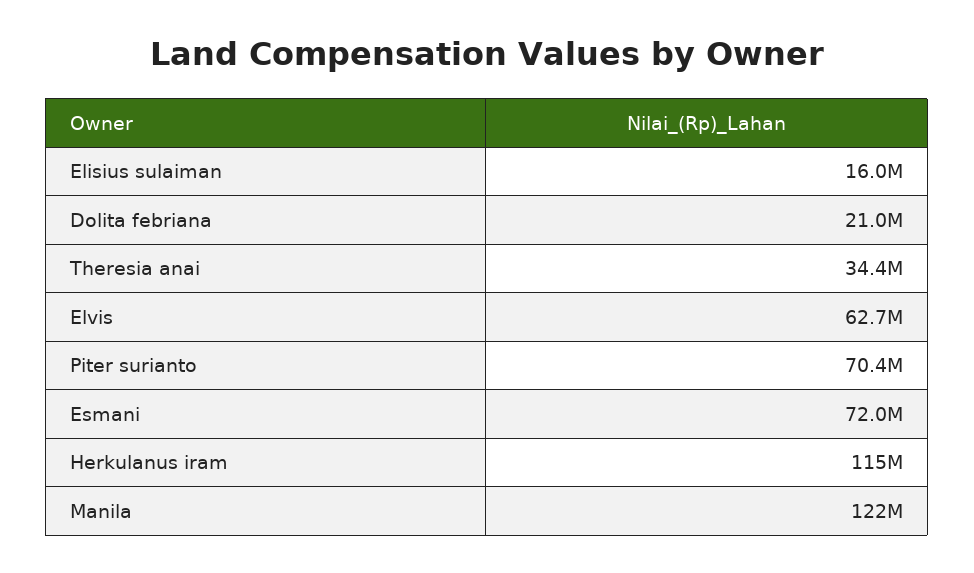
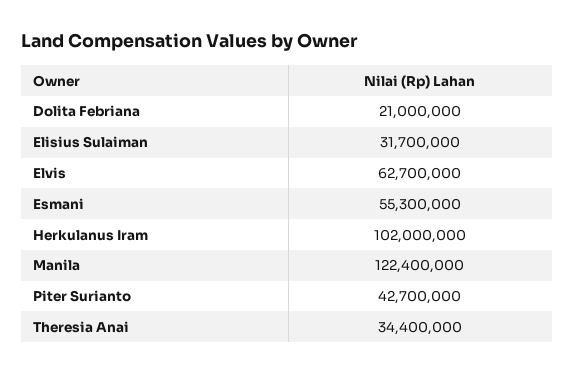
  {
-   "Elisius sulaiman": 16000000,
+   "Elisius sulaiman": 31700000,
    "Dolita febriana": 21000000,
    "Theresia anai": 34400000,
    "Elvis": 62700000,
-   "Piter surianto": 70400000,
+   "Piter surianto": 42700000,
-   "Esmani": 72000000,
+   "Esmani": 55300000,
-   "Herkulanus iram": 115000000,
+   "Herkulanus iram": 102000000,
    "Manila": 122400000
  }

